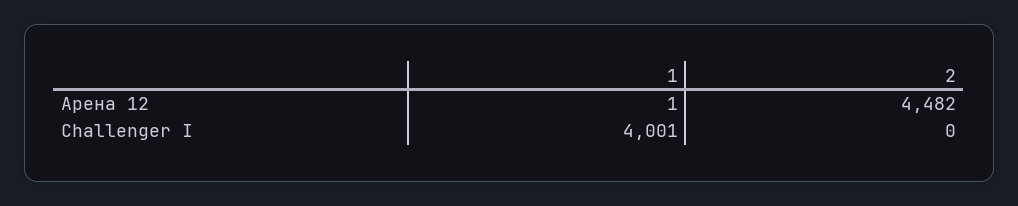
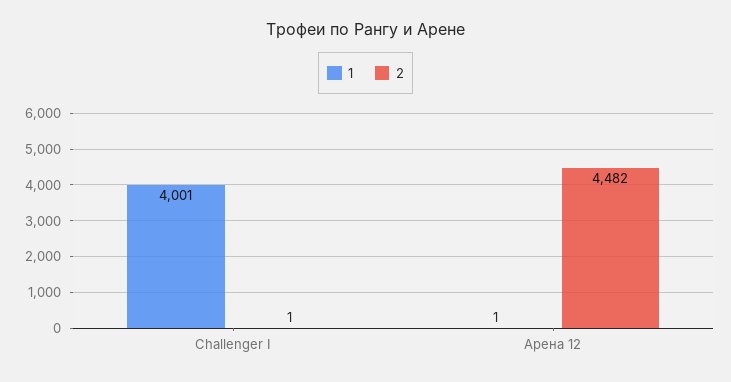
  {
    "1": {
      "Арена 12": 1,
      "Challenger I": 4001
    },
    "2": {
      "Арена 12": 4482,
-     "Challenger I": 0
+     "Challenger I": 1
    }
  }

